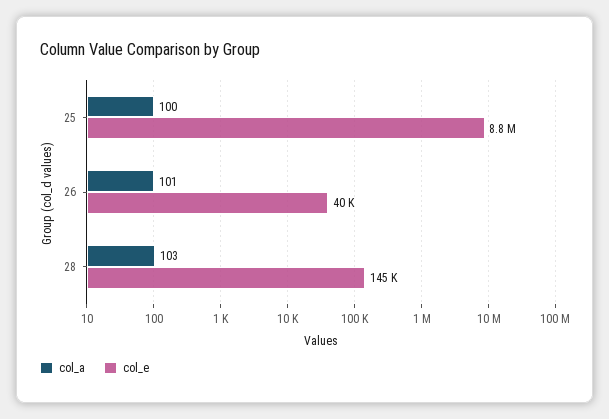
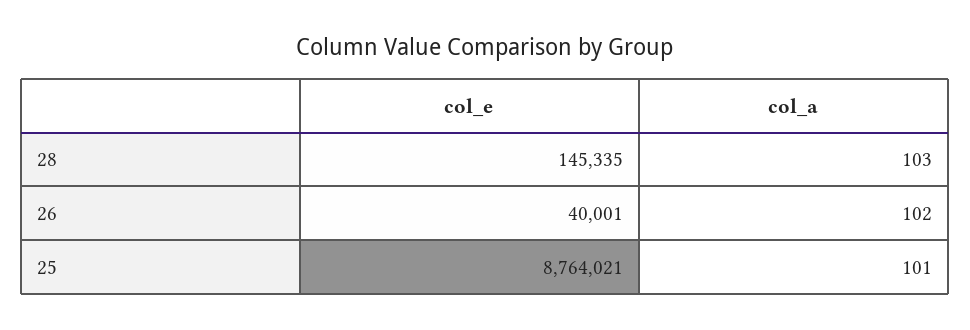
  {
    "col_a": {
-     "25": 100,
+     "25": 101,
-     "26": 101,
+     "26": 102,
      "28": 103
    },
    "col_e": {
      "25": 8764021,
      "26": 40001,
      "28": 145335
    }
  }

